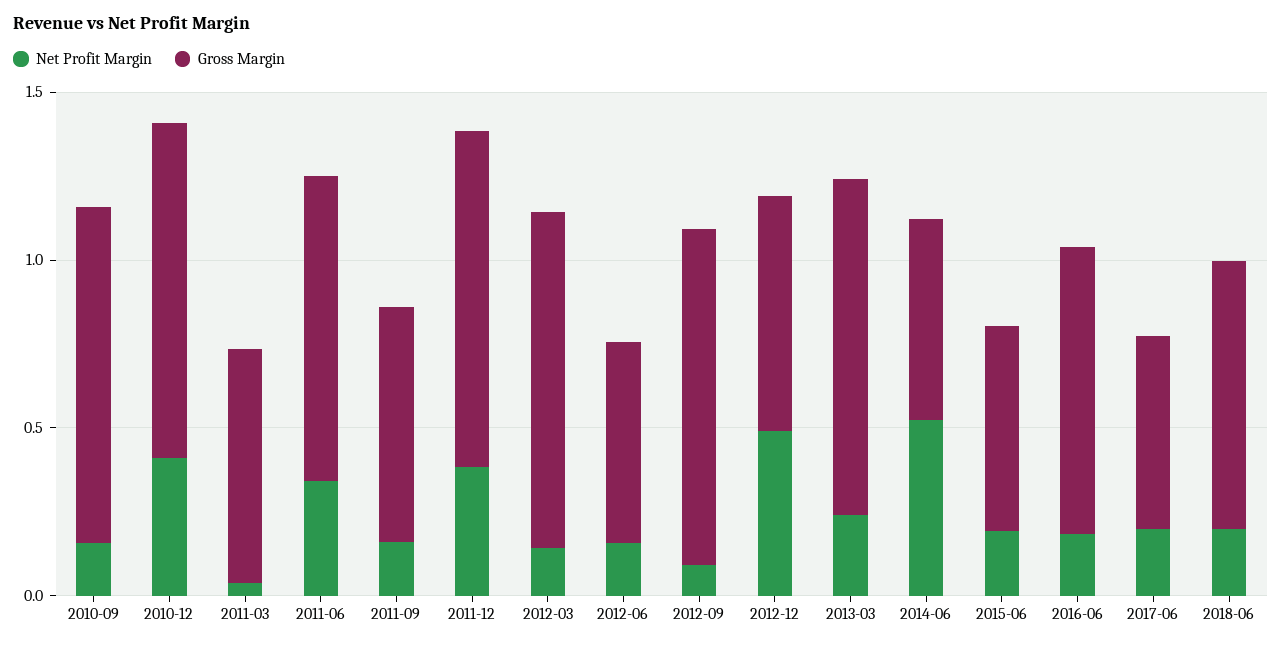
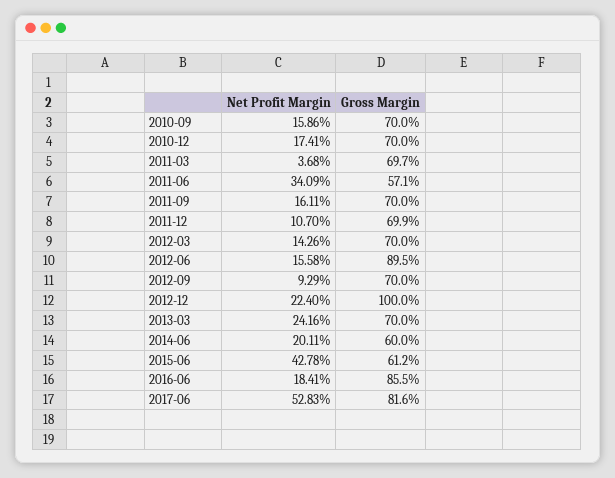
  {
    "Net Profit Margin": {
      "2010-09": 0.1586,
-     "2010-12": 0.4,
+     "2010-12": 0.1741,
      "2011-03": 0.0368,
      "2011-06": 0.3409,
      "2011-09": 0.1611,
-     "2011-12": 0.4,
+     "2011-12": 0.107,
      "2012-03": 0.1426,
      "2012-06": 0.1558,
      "2012-09": 0.0929,
-     "2012-12": 0.5,
+     "2012-12": 0.224,
      "2013-03": 0.2416,
-     "2014-06": 0.5,
+     "2014-06": 0.2011,
-     "2015-06": 0.2,
+     "2015-06": 0.4278,
      "2016-06": 0.1841,
-     "2017-06": 0.2,
+     "2017-06": 0.5283
-     "2018-06": 0.2
    },
    "Gross Margin": {
-     "2010-09": 1,
+     "2010-09": 0.7,
-     "2010-12": 1,
+     "2010-12": 0.7,
      "2011-03": 0.697,
-     "2011-06": 0.9,
+     "2011-06": 0.571,
      "2011-09": 0.7,
-     "2011-12": 1,
+     "2011-12": 0.699,
-     "2012-03": 1,
+     "2012-03": 0.7,
-     "2012-06": 0.6,
+     "2012-06": 0.895,
-     "2012-09": 1,
+     "2012-09": 0.7,
-     "2012-12": 0.7,
+     "2012-12": 1,
-     "2013-03": 1,
+     "2013-03": 0.7,
      "2014-06": 0.6,
      "2015-06": 0.612,
      "2016-06": 0.855,
-     "2017-06": 0.6,
+     "2017-06": 0.816
-     "2018-06": 0.8
    }
  }

